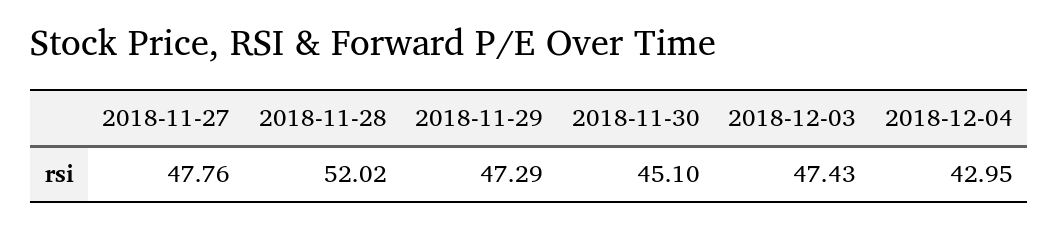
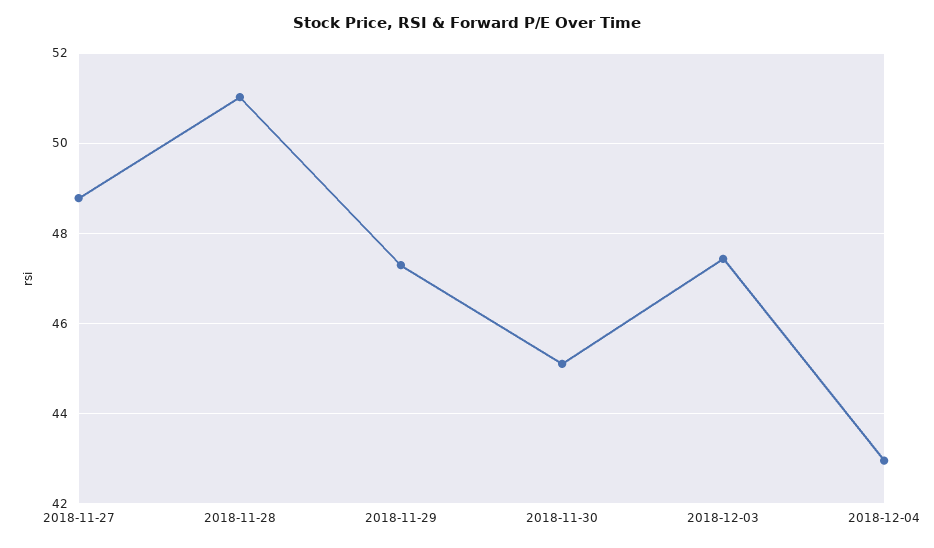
  {
-   "2018-11-27": 47.76,
+   "2018-11-27": 48.8,
-   "2018-11-28": 52.02,
+   "2018-11-28": 51,
    "2018-11-29": 47.29,
    "2018-11-30": 45.1,
    "2018-12-03": 47.43,
    "2018-12-04": 42.95
  }

